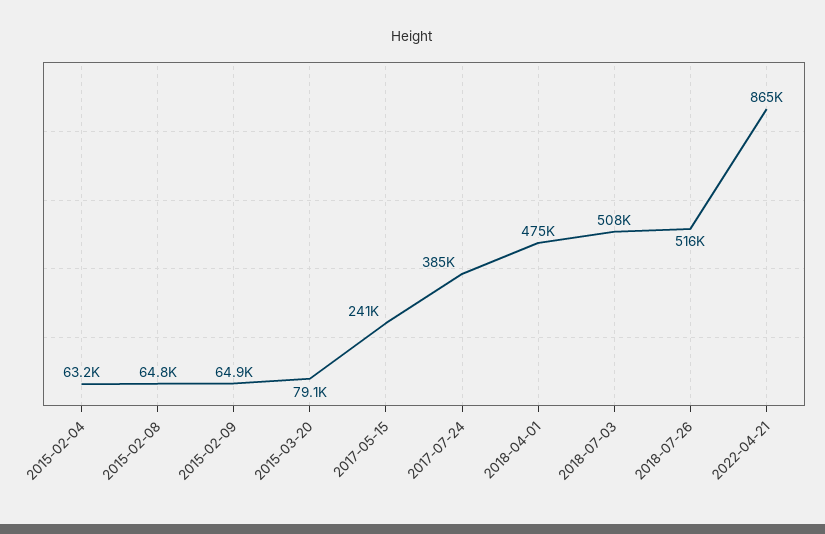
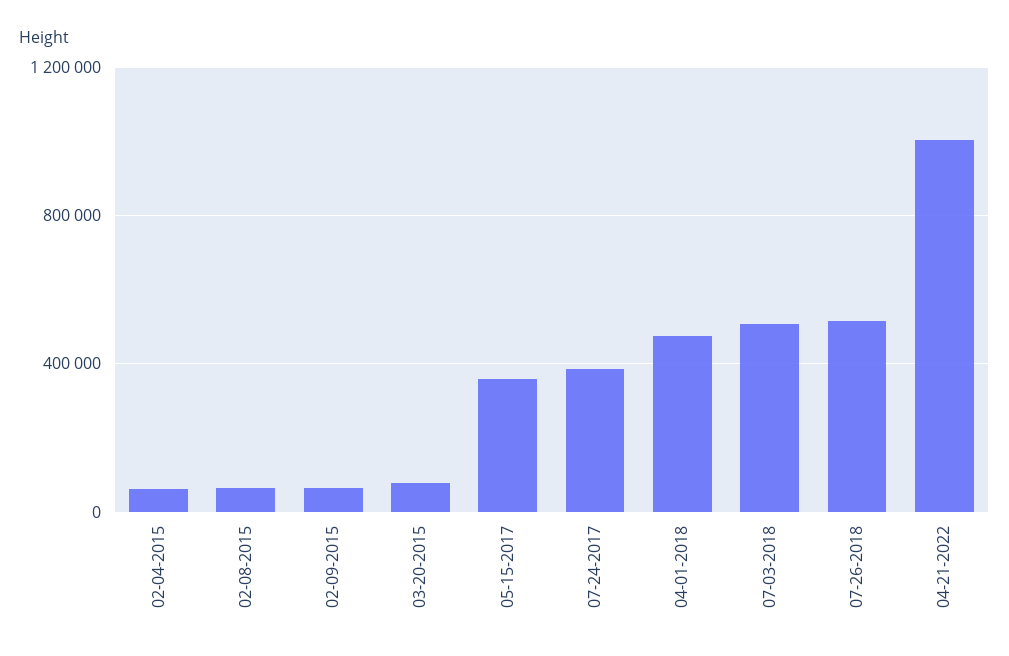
  {
    "2015-02-04": 63200,
    "2015-02-08": 64800,
    "2015-02-09": 64900,
    "2015-03-20": 79100,
-   "2017-05-15": 241000,
+   "2017-05-15": 350000,
    "2017-07-24": 385000,
    "2018-04-01": 475000,
    "2018-07-03": 508000,
    "2018-07-26": 516000,
-   "2022-04-21": 865000
+   "2022-04-21": 1000000
  }

